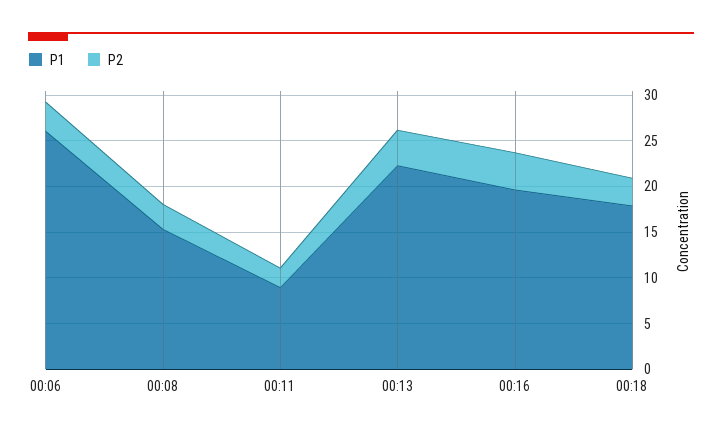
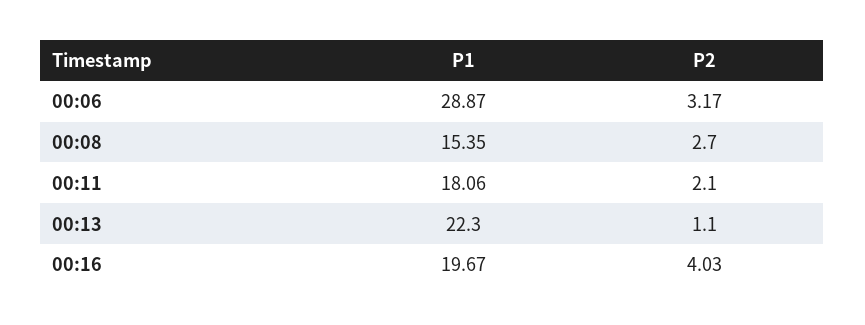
  {
    "P1": {
-     "00:06": 26,
+     "00:06": 28.87,
      "00:08": 15.35,
-     "00:11": 9,
+     "00:11": 18.06,
      "00:13": 22.3,
-     "00:16": 19.67,
+     "00:16": 19.67
-     "00:18": 18
    },
    "P2": {
      "00:06": 3.17,
      "00:08": 2.7,
      "00:11": 2.1,
-     "00:13": 4,
+     "00:13": 1.1,
-     "00:16": 4.03,
+     "00:16": 4.03
-     "00:18": 3
    }
  }

